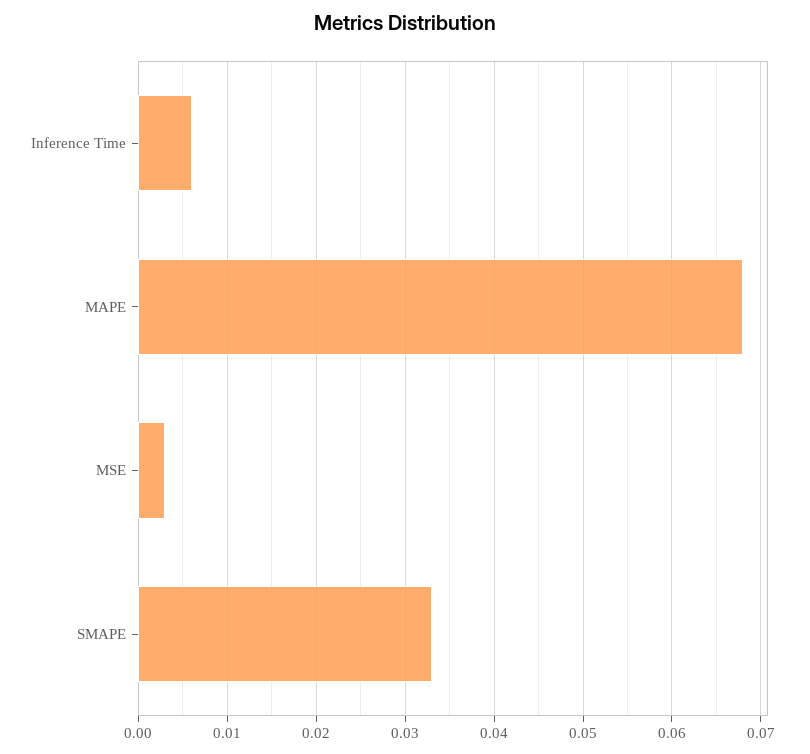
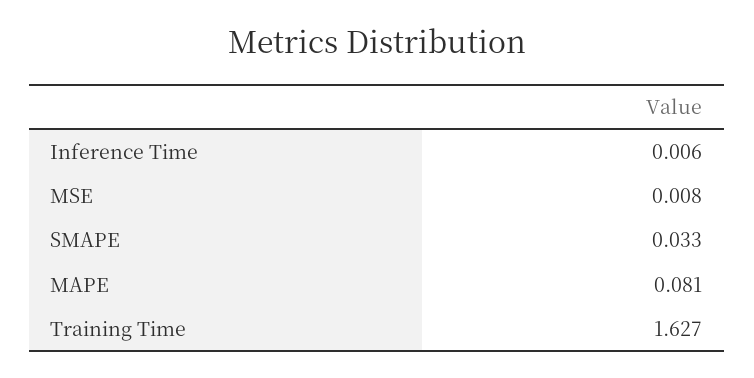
  {
    "Inference Time": 0.006,
-   "MAPE": 0.068,
+   "MAPE": 0.081,
-   "MSE": 0.003,
+   "MSE": 0.008,
-   "SMAPE": 0.033
+   "SMAPE": 0.033,
+   "Training Time": 1.627
  }

